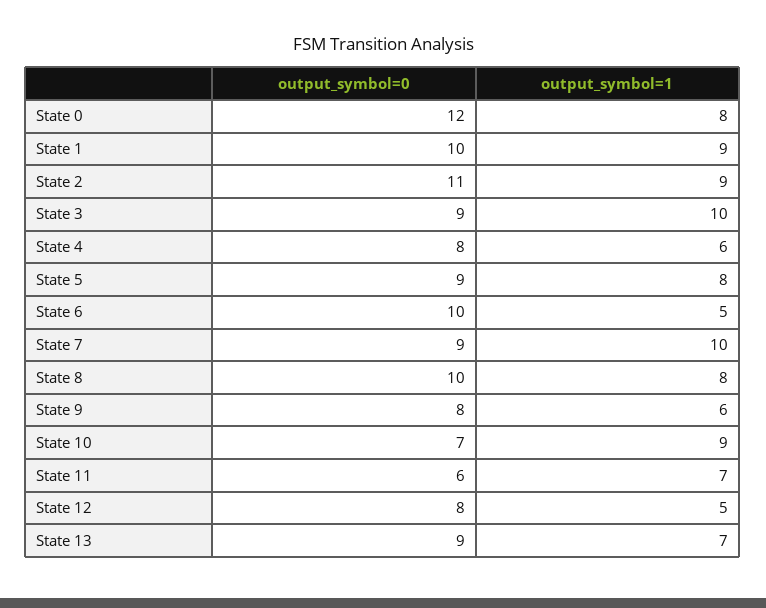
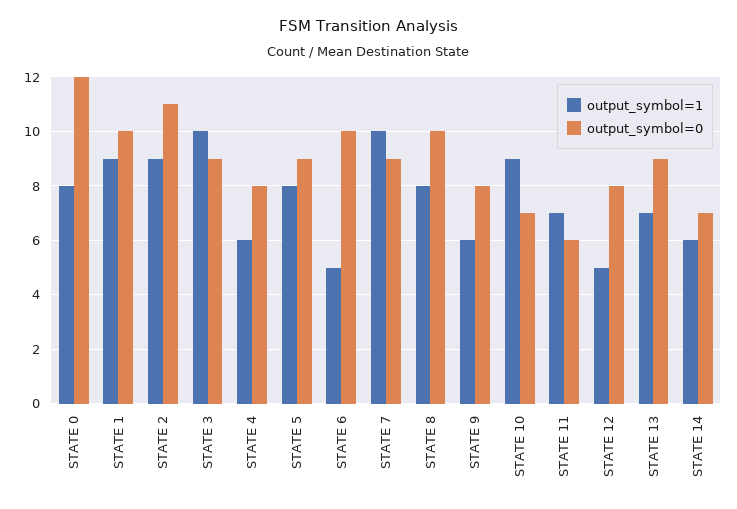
  {
    "output_symbol=0": {
      "State 0": 12,
      "State 1": 10,
      "State 2": 11,
      "State 3": 9,
      "State 4": 8,
      "State 5": 9,
      "State 6": 10,
      "State 7": 9,
      "State 8": 10,
      "State 9": 8,
      "State 10": 7,
      "State 11": 6,
      "State 12": 8,
-     "State 13": 9
+     "State 13": 9,
+     "STATE 14": 7
    },
    "output_symbol=1": {
      "State 0": 8,
      "State 1": 9,
      "State 2": 9,
      "State 3": 10,
      "State 4": 6,
      "State 5": 8,
      "State 6": 5,
      "State 7": 10,
      "State 8": 8,
      "State 9": 6,
      "State 10": 9,
      "State 11": 7,
      "State 12": 5,
-     "State 13": 7
+     "State 13": 7,
+     "STATE 14": 6
    }
  }

